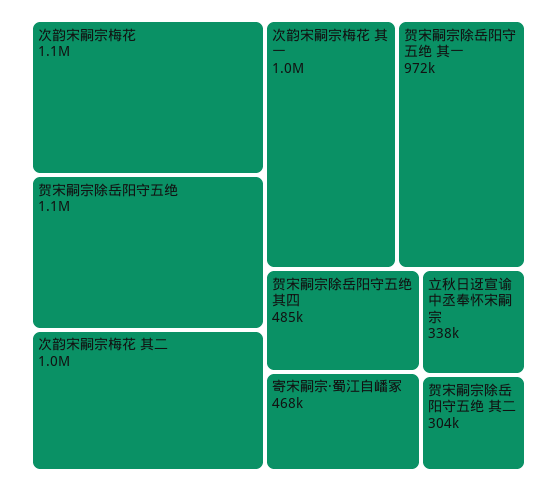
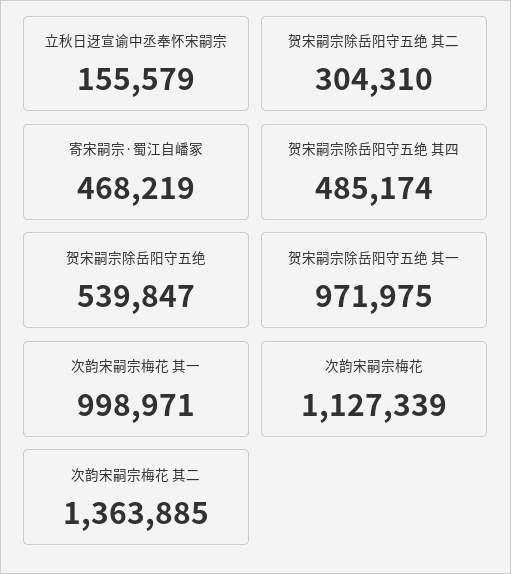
  {
    "次韵宋嗣宗梅花": 1127339,
-   "贺宋嗣宗除岳阳守五绝": 1100000,
+   "贺宋嗣宗除岳阳守五绝": 539847,
-   "次韵宋嗣宗梅花 其二": 1000000,
+   "次韵宋嗣宗梅花 其二": 1363885,
    "次韵宋嗣宗梅花 其一": 998971,
    "贺宋嗣宗除岳阳守五绝 其一": 971975,
    "贺宋嗣宗除岳阳守五绝 其四": 485174,
    "寄宋嗣宗·蜀江自嶓冢": 468219,
-   "立秋日迓宣谕中丞奉怀宋嗣宗": 338000,
+   "立秋日迓宣谕中丞奉怀宋嗣宗": 155579,
    "贺宋嗣宗除岳阳守五绝 其二": 304310
  }

